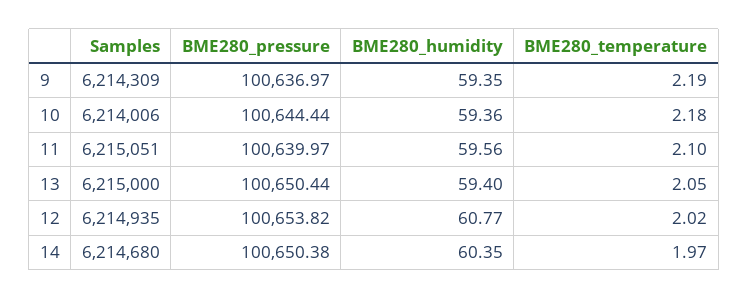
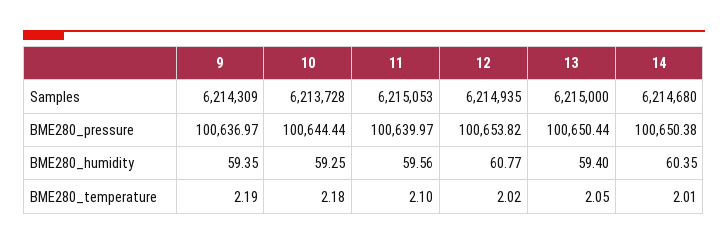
  {
    "Samples": {
      "9": 6214309,
-     "10": 6214006,
+     "10": 6213728,
-     "11": 6215051,
+     "11": 6215053,
      "13": 6215000,
      "12": 6214935,
      "14": 6214680
    },
    "BME280_pressure": {
      "9": 100636.97,
      "10": 100644.44,
      "11": 100639.97,
      "13": 100650.44,
      "12": 100653.82,
      "14": 100650.38
    },
    "BME280_humidity": {
      "9": 59.35,
-     "10": 59.36,
+     "10": 59.25,
      "11": 59.56,
      "13": 59.4,
      "12": 60.77,
      "14": 60.35
    },
    "BME280_temperature": {
      "9": 2.19,
      "10": 2.18,
      "11": 2.1,
      "13": 2.05,
      "12": 2.02,
-     "14": 1.97
+     "14": 2.01
    }
  }

